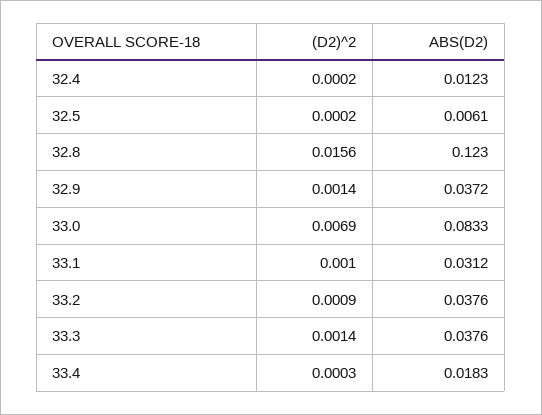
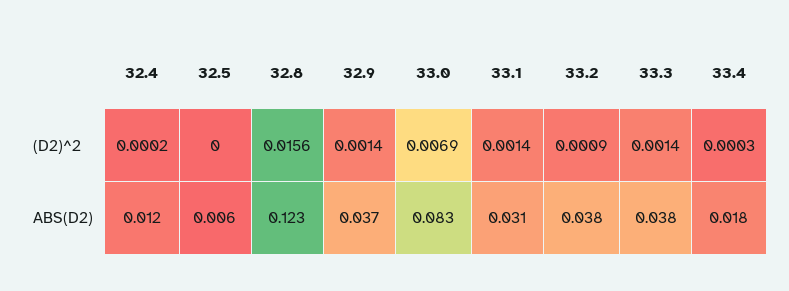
  {
    "(D2)^2": {
      "32.4": 0.0002,
-     "32.5": 0.0002,
+     "32.5": 0,
      "32.8": 0.0156,
      "32.9": 0.0014,
      "33.0": 0.0069,
-     "33.1": 0.001,
+     "33.1": 0.0014,
      "33.2": 0.0009,
      "33.3": 0.0014,
      "33.4": 0.0003
    },
    "ABS(D2)": {
      "32.4": 0.0123,
      "32.5": 0.0061,
      "32.8": 0.123,
      "32.9": 0.0372,
      "33.0": 0.0833,
      "33.1": 0.0312,
      "33.2": 0.0376,
      "33.3": 0.0376,
      "33.4": 0.0183
    }
  }

